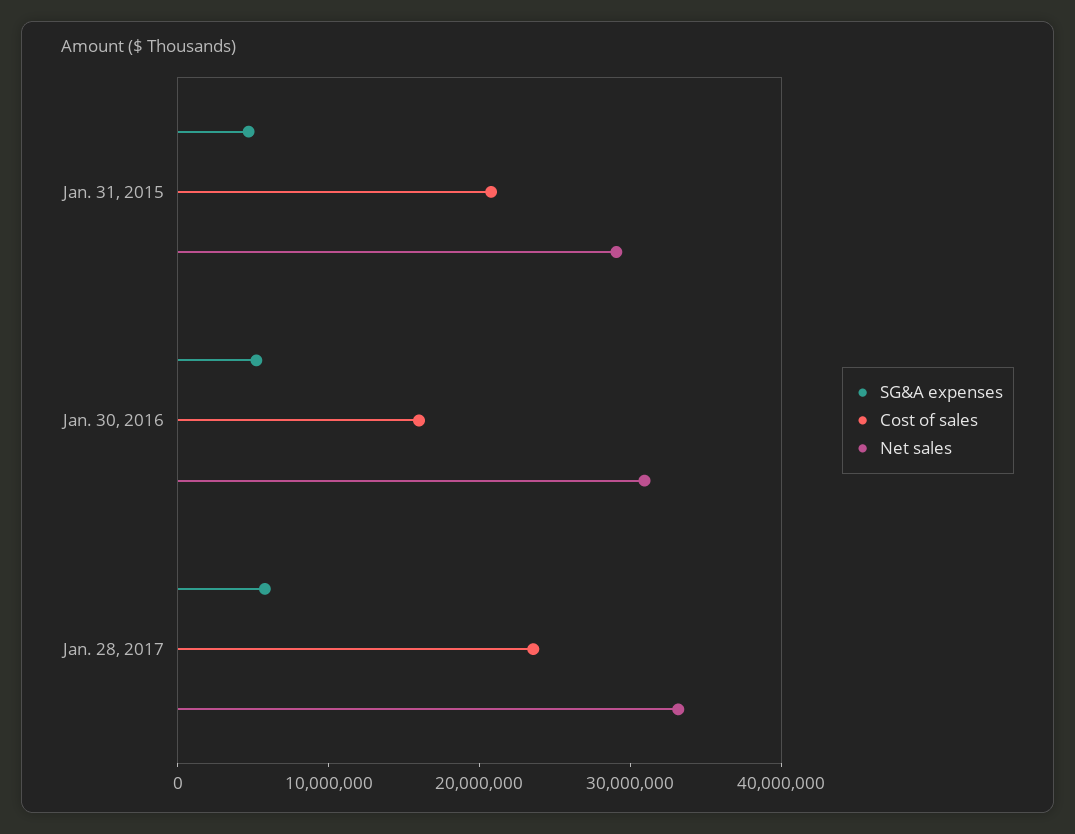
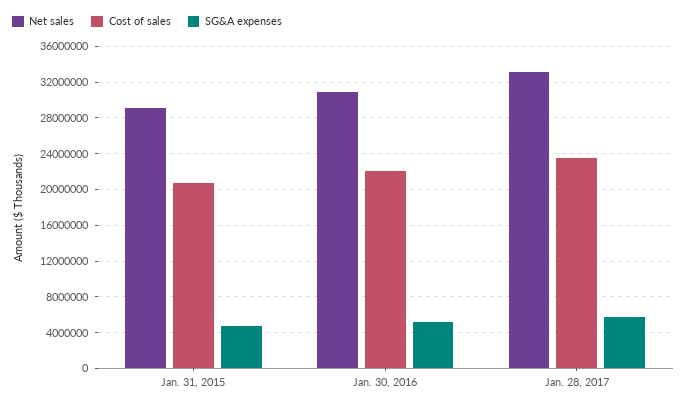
  {
    "SG&A expenses": {
      "Jan. 31, 2015": 5000000,
      "Jan. 30, 2016": 5000000,
      "Jan. 28, 2017": 6000000
    },
    "Cost of sales": {
      "Jan. 31, 2015": 21000000,
-     "Jan. 30, 2016": 16000000,
+     "Jan. 30, 2016": 22000000,
      "Jan. 28, 2017": 24000000
    },
    "Net sales": {
      "Jan. 31, 2015": 29000000,
      "Jan. 30, 2016": 31000000,
      "Jan. 28, 2017": 33000000
    }
  }

